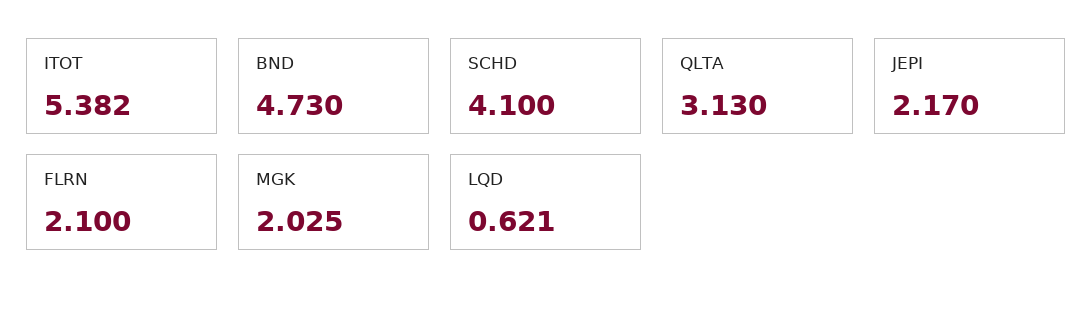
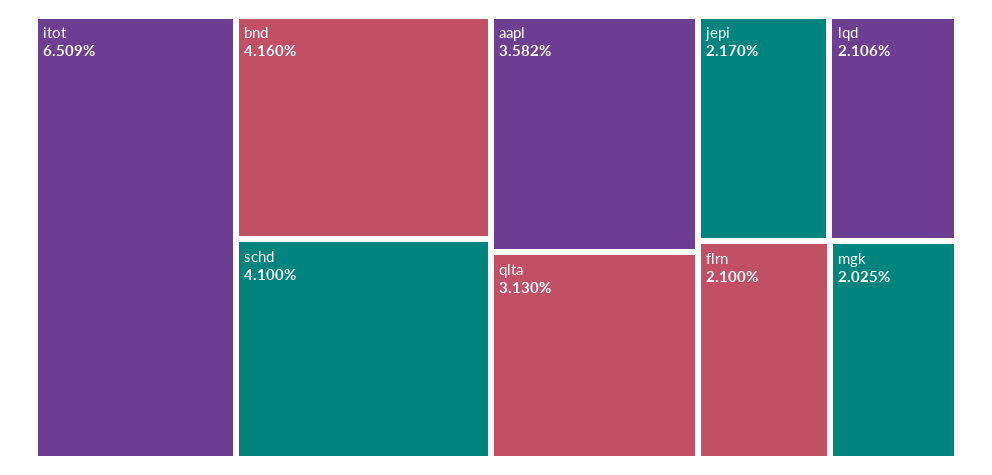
  {
-   "ITOT": 5.382,
+   "ITOT": 6.509,
-   "BND": 4.73,
+   "BND": 4.16,
    "SCHD": 4.1,
    "QLTA": 3.13,
    "JEPI": 2.17,
    "FLRN": 2.1,
    "MGK": 2.025,
-   "LQD": 0.621
+   "LQD": 2.106,
+   "aapl": 3.582
  }

